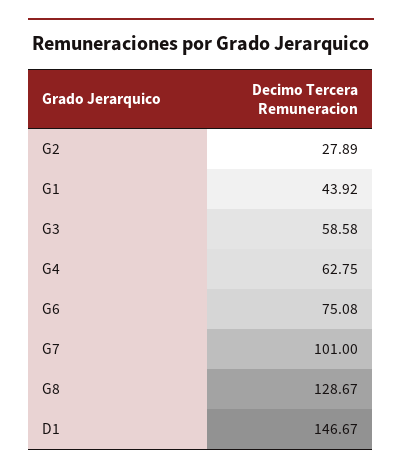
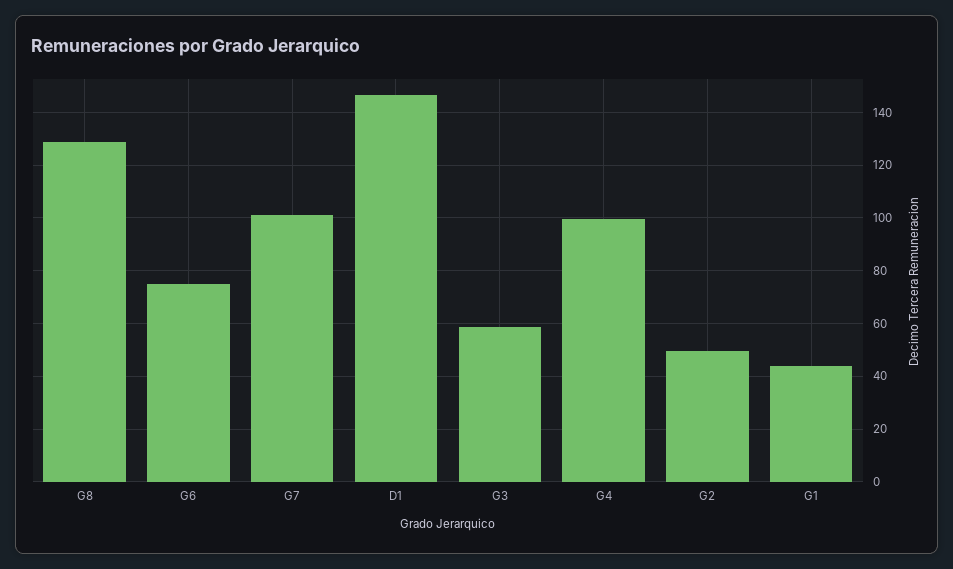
  {
-   "G2": 27.89,
+   "G2": 50,
    "G1": 43.92,
    "G3": 58.58,
-   "G4": 62.75,
+   "G4": 100,
    "G6": 75.08,
    "G7": 101,
    "G8": 128.67,
    "D1": 146.67
  }

